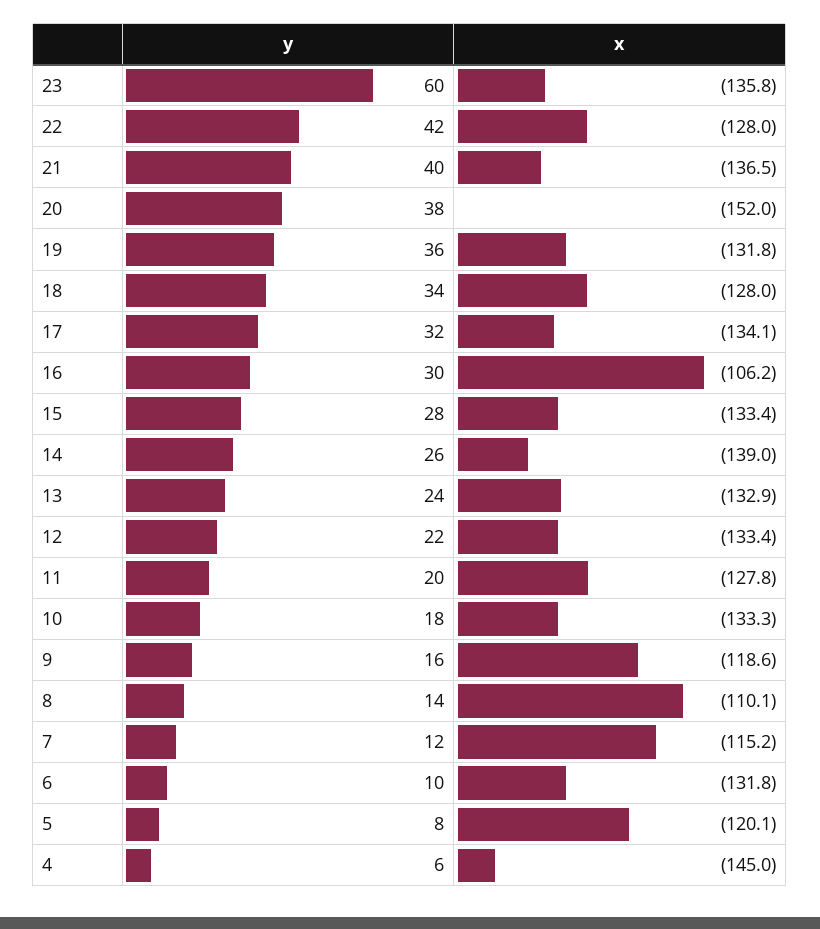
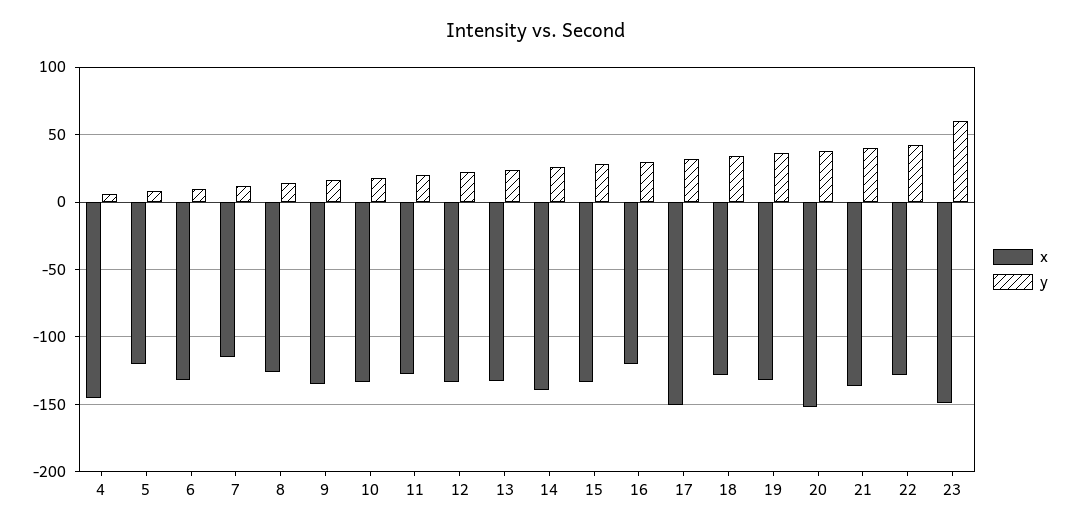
  {
    "y": {
      "23": 60,
      "22": 42,
      "21": 40,
      "20": 38,
      "19": 36,
      "18": 34,
      "17": 32,
      "16": 30,
      "15": 28,
      "14": 26,
      "13": 24,
      "12": 22,
      "11": 20,
      "10": 18,
      "9": 16,
      "8": 14,
      "7": 12,
      "6": 10,
      "5": 8,
      "4": 6
    },
    "x": {
-     "23": -135.8,
+     "23": -150,
      "22": -128,
      "21": -136.5,
      "20": -152,
      "19": -131.8,
      "18": -128,
-     "17": -134.1,
+     "17": -150,
-     "16": -106.2,
+     "16": -120,
      "15": -133.4,
      "14": -139,
      "13": -132.9,
      "12": -133.4,
      "11": -127.8,
      "10": -133.3,
-     "9": -118.6,
+     "9": -135,
-     "8": -110.1,
+     "8": -125,
      "7": -115.2,
      "6": -131.8,
      "5": -120.1,
      "4": -145
    }
  }

